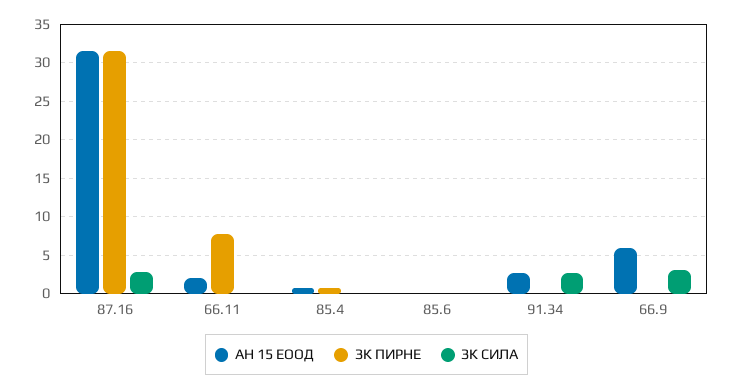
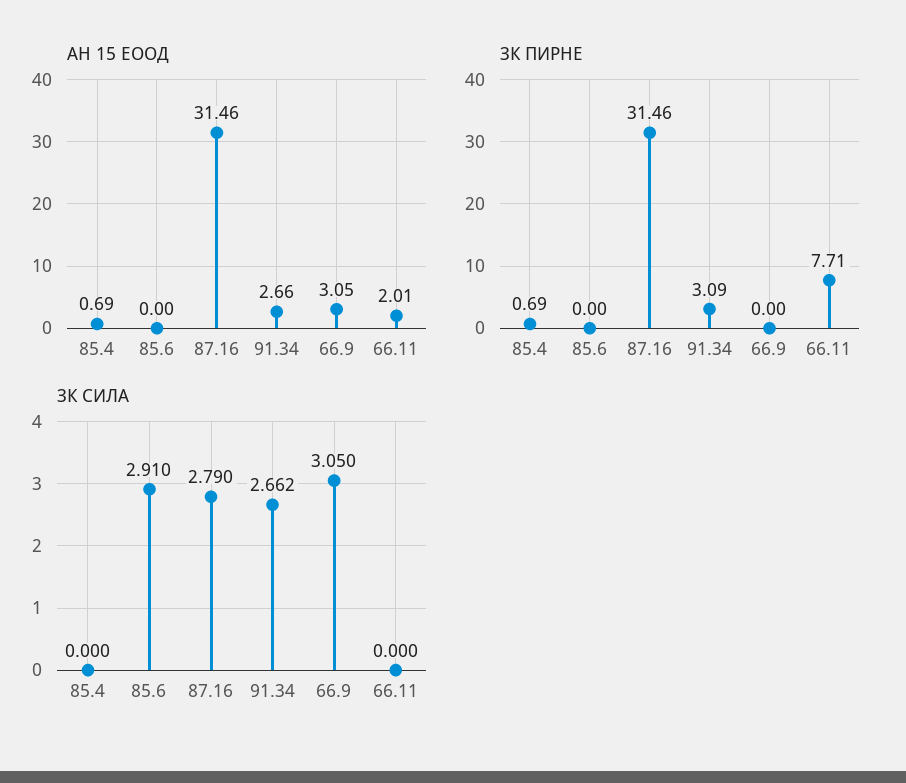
  {
    "АН 15 ЕООД": {
      "87.16": 31.46,
      "66.11": 2.01,
      "85.4": 0.69,
      "85.6": 0,
      "91.34": 2.66,
-     "66.9": 6
+     "66.9": 3.05
    },
    "ЗК ПИРНЕ": {
      "87.16": 31.46,
      "66.11": 7.71,
      "85.4": 0.69,
      "85.6": 0,
-     "91.34": 0,
+     "91.34": 3.09,
      "66.9": 0
    },
    "ЗК СИЛА": {
      "87.16": 2.79,
      "66.11": 0,
      "85.4": 0,
-     "85.6": 0,
+     "85.6": 2.91,
      "91.34": 2.662,
      "66.9": 3.05
    }
  }

